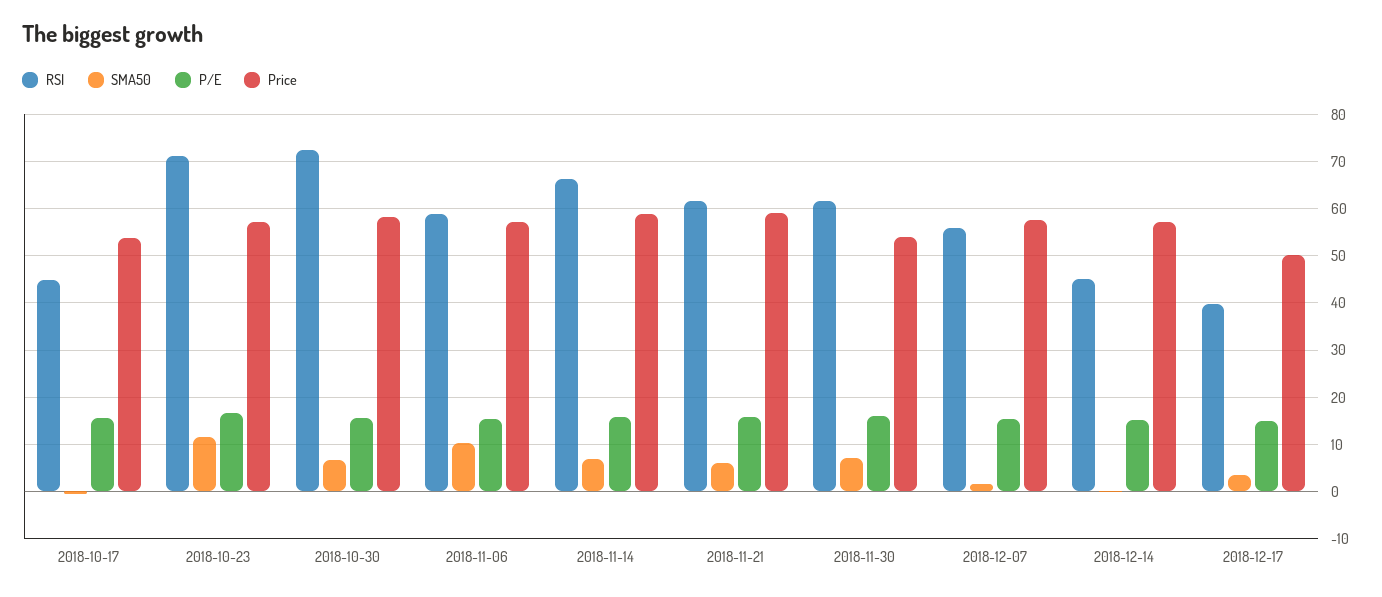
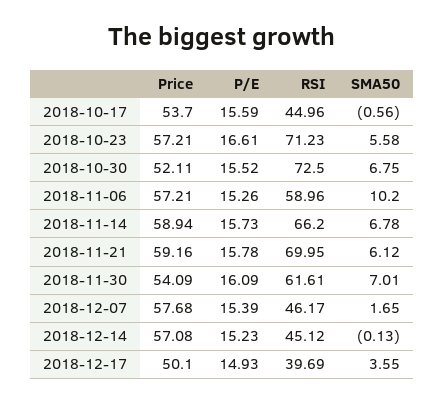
  {
    "RSI": {
      "2018-10-17": 44.96,
      "2018-10-23": 71.23,
      "2018-10-30": 72.5,
      "2018-11-06": 58.96,
      "2018-11-14": 66.2,
-     "2018-11-21": 62,
+     "2018-11-21": 69.95,
      "2018-11-30": 61.61,
-     "2018-12-07": 56,
+     "2018-12-07": 46.17,
      "2018-12-14": 45.12,
      "2018-12-17": 39.69
    },
    "SMA50": {
      "2018-10-17": -0.56,
-     "2018-10-23": 12,
+     "2018-10-23": 5.58,
      "2018-10-30": 6.75,
      "2018-11-06": 10.2,
      "2018-11-14": 6.78,
      "2018-11-21": 6.12,
      "2018-11-30": 7.01,
      "2018-12-07": 1.65,
      "2018-12-14": -0.13,
      "2018-12-17": 3.55
    },
    "P/E": {
      "2018-10-17": 15.59,
      "2018-10-23": 16.61,
      "2018-10-30": 15.52,
      "2018-11-06": 15.26,
      "2018-11-14": 15.73,
      "2018-11-21": 15.78,
      "2018-11-30": 16.09,
      "2018-12-07": 15.39,
      "2018-12-14": 15.23,
      "2018-12-17": 14.93
    },
    "Price": {
      "2018-10-17": 53.7,
      "2018-10-23": 57.21,
-     "2018-10-30": 58,
+     "2018-10-30": 52.11,
      "2018-11-06": 57.21,
      "2018-11-14": 58.94,
      "2018-11-21": 59.16,
      "2018-11-30": 54.09,
      "2018-12-07": 57.68,
      "2018-12-14": 57.08,
      "2018-12-17": 50.1
    }
  }

